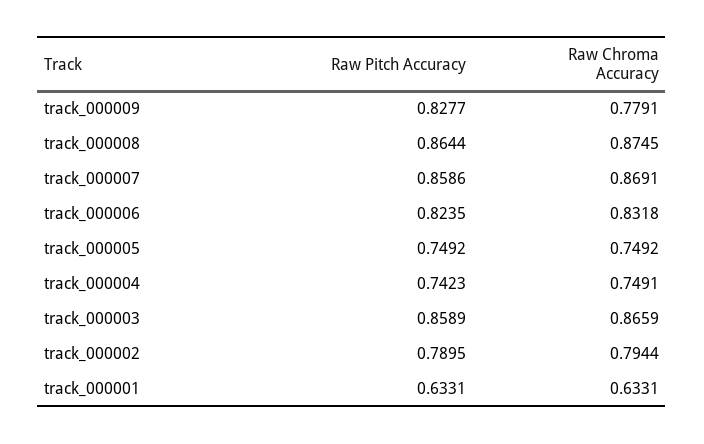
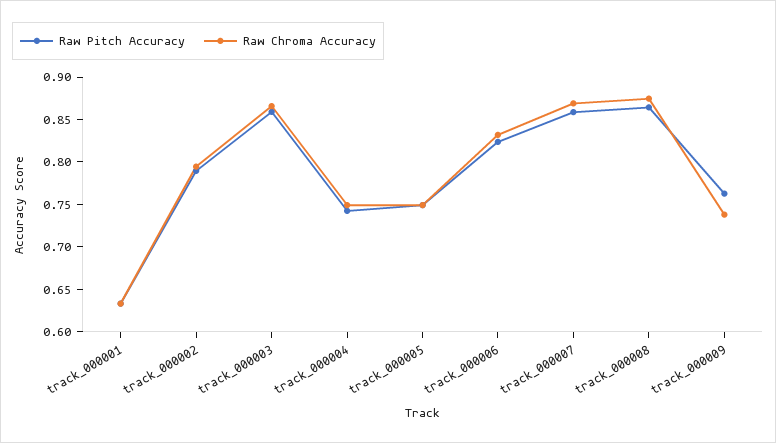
  {
    "Raw Pitch Accuracy": {
-     "track_000009": 0.8277,
+     "track_000009": 0.76,
      "track_000008": 0.8644,
      "track_000007": 0.8586,
      "track_000006": 0.8235,
      "track_000005": 0.7492,
      "track_000004": 0.7423,
      "track_000003": 0.8589,
      "track_000002": 0.7895,
      "track_000001": 0.6331
    },
    "Raw Chroma Accuracy": {
-     "track_000009": 0.7791,
+     "track_000009": 0.74,
      "track_000008": 0.8745,
      "track_000007": 0.8691,
      "track_000006": 0.8318,
      "track_000005": 0.7492,
      "track_000004": 0.7491,
      "track_000003": 0.8659,
      "track_000002": 0.7944,
      "track_000001": 0.6331
    }
  }

